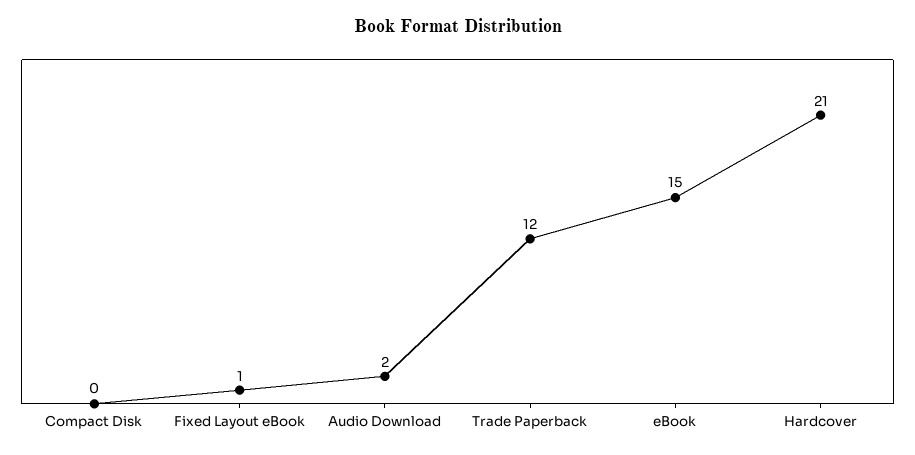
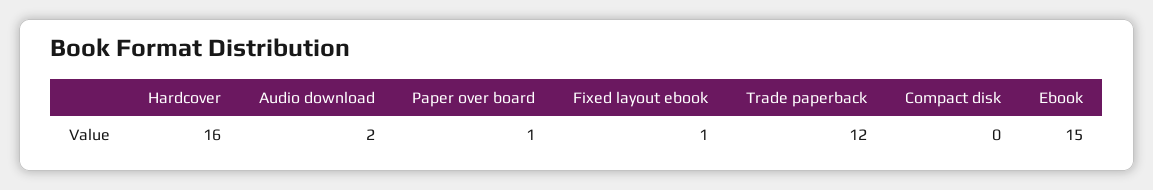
  {
    "Compact Disk": 0,
    "Fixed Layout eBook": 1,
    "Audio Download": 2,
    "Trade Paperback": 12,
    "eBook": 15,
-   "Hardcover": 21
+   "Hardcover": 16,
+   "Paper over board": 1
  }

